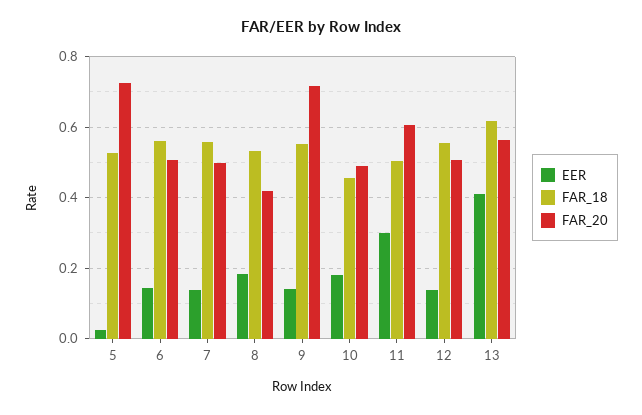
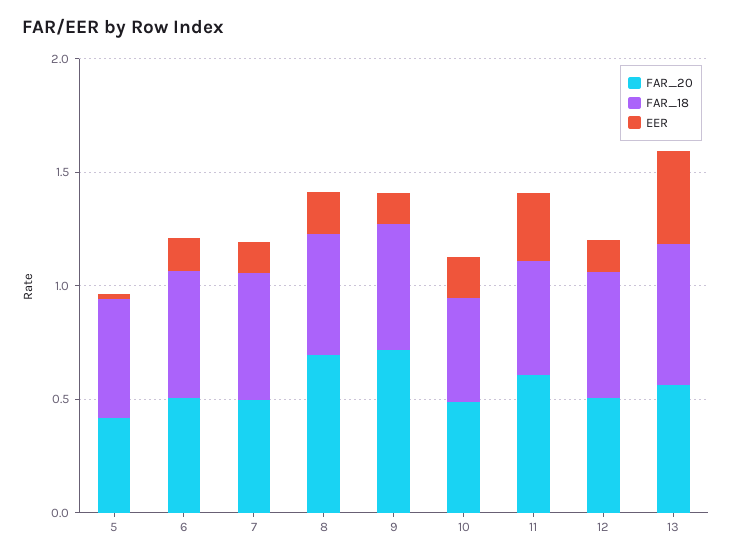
  {
    "EER": {
      "5": 0.02,
      "6": 0.14,
      "7": 0.14,
      "8": 0.18,
      "9": 0.14,
      "10": 0.18,
      "11": 0.3,
      "12": 0.14,
      "13": 0.42
    },
    "FAR_18": {
      "5": 0.52,
      "6": 0.56,
      "7": 0.56,
      "8": 0.54,
      "9": 0.56,
      "10": 0.46,
      "11": 0.5,
      "12": 0.56,
      "13": 0.62
    },
    "FAR_20": {
-     "5": 0.72,
+     "5": 0.4,
      "6": 0.5,
      "7": 0.5,
-     "8": 0.42,
+     "8": 0.7,
      "9": 0.72,
      "10": 0.48,
      "11": 0.6,
      "12": 0.5,
      "13": 0.56
    }
  }

